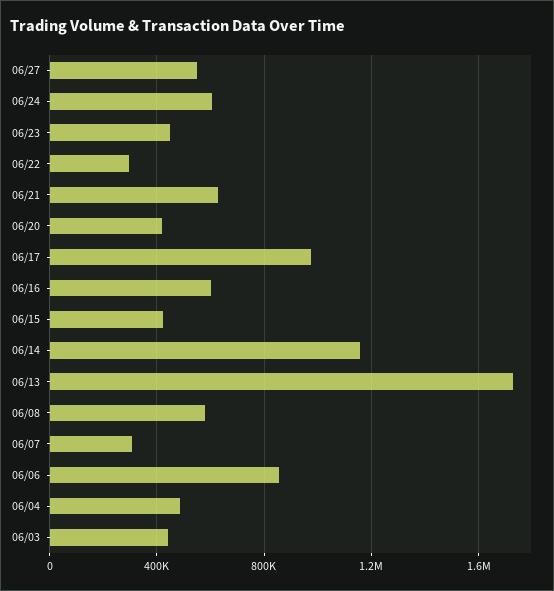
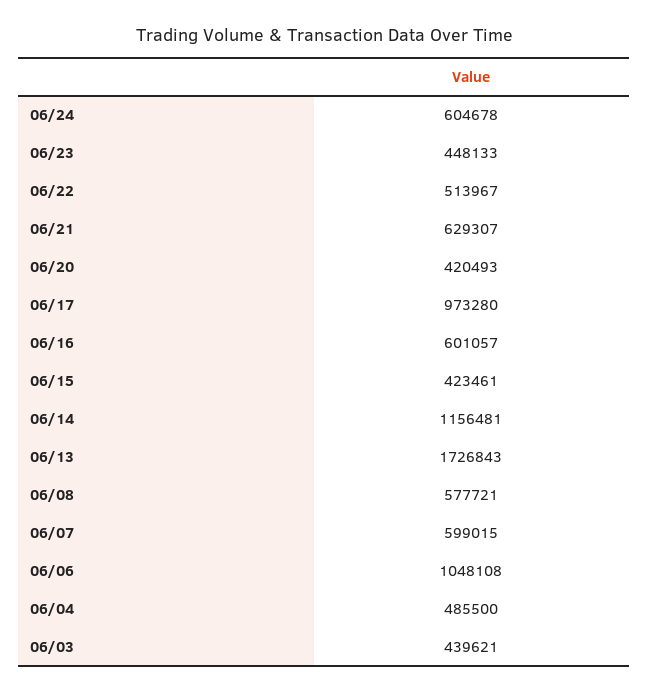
  {
-   "06/27": 550000,
    "06/24": 604678,
    "06/23": 448133,
-   "06/22": 300000,
+   "06/22": 513967,
    "06/21": 629307,
    "06/20": 420493,
    "06/17": 973280,
    "06/16": 601057,
    "06/15": 423461,
    "06/14": 1156481,
    "06/13": 1726843,
    "06/08": 577721,
-   "06/07": 300000,
+   "06/07": 599015,
-   "06/06": 850000,
+   "06/06": 1048108,
    "06/04": 485500,
    "06/03": 439621
  }

